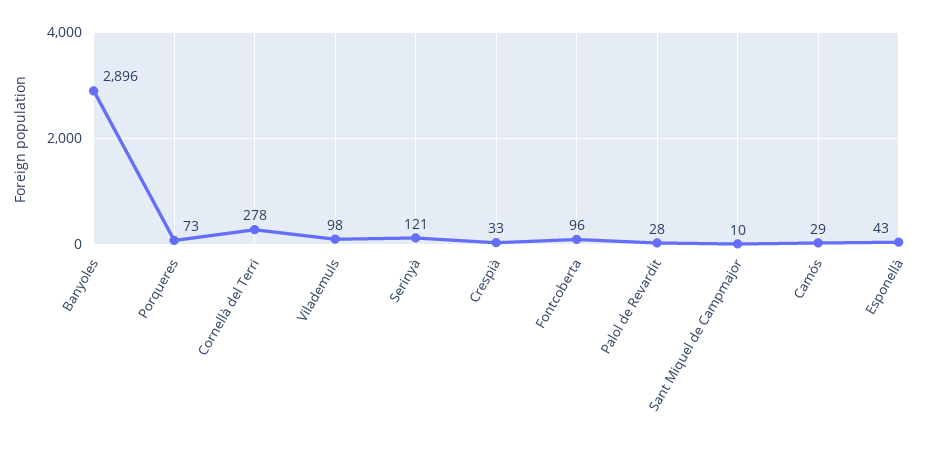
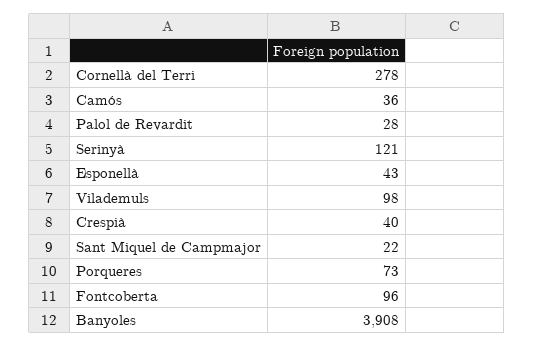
  {
-   "Banyoles": 2896,
+   "Banyoles": 3908,
    "Porqueres": 73,
    "Cornellà del Terri": 278,
    "Vilademuls": 98,
    "Serinyà": 121,
-   "Crespià": 33,
+   "Crespià": 40,
    "Fontcoberta": 96,
    "Palol de Revardit": 28,
-   "Sant Miquel de Campmajor": 10,
+   "Sant Miquel de Campmajor": 22,
-   "Camós": 29,
+   "Camós": 36,
    "Esponellà": 43
  }

